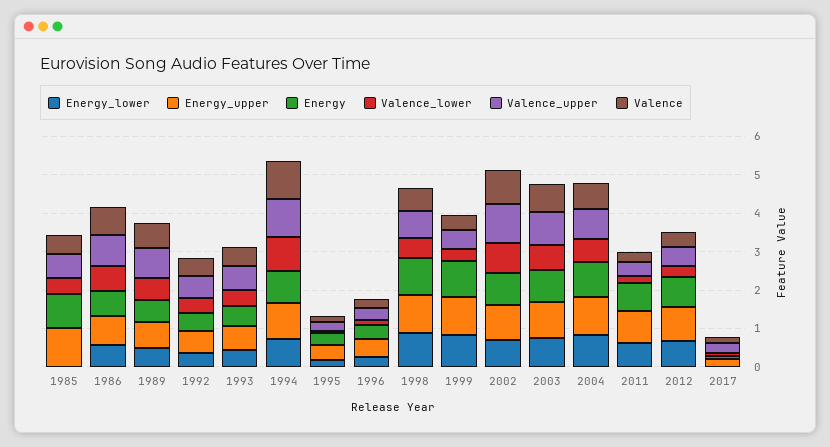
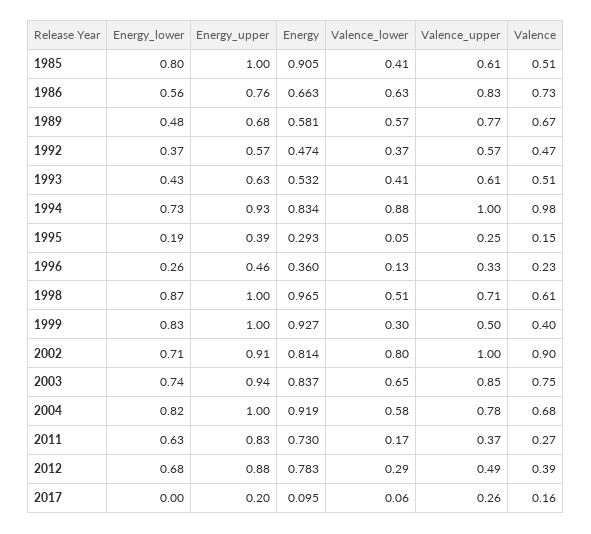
  {
    "Energy_lower": {
-     "1985": 0,
+     "1985": 0.8,
      "1986": 0.56,
      "1989": 0.48,
      "1992": 0.37,
      "1993": 0.43,
      "1994": 0.73,
      "1995": 0.19,
      "1996": 0.26,
      "1998": 0.87,
      "1999": 0.83,
      "2002": 0.71,
      "2003": 0.74,
      "2004": 0.82,
      "2011": 0.63,
      "2012": 0.68,
      "2017": 0
    },
    "Energy_upper": {
      "1985": 1,
      "1986": 0.76,
      "1989": 0.68,
      "1992": 0.57,
      "1993": 0.63,
      "1994": 0.93,
      "1995": 0.39,
      "1996": 0.46,
      "1998": 1,
      "1999": 1,
      "2002": 0.91,
      "2003": 0.94,
      "2004": 1,
      "2011": 0.83,
      "2012": 0.88,
      "2017": 0.2
    },
    "Energy": {
      "1985": 0.905,
      "1986": 0.663,
      "1989": 0.581,
      "1992": 0.474,
      "1993": 0.532,
      "1994": 0.834,
      "1995": 0.293,
      "1996": 0.36,
      "1998": 0.965,
      "1999": 0.927,
      "2002": 0.814,
      "2003": 0.837,
      "2004": 0.919,
      "2011": 0.73,
      "2012": 0.783,
      "2017": 0.095
    },
    "Valence_lower": {
      "1985": 0.41,
      "1986": 0.63,
      "1989": 0.57,
      "1992": 0.37,
      "1993": 0.41,
      "1994": 0.88,
      "1995": 0.05,
      "1996": 0.13,
      "1998": 0.51,
      "1999": 0.3,
      "2002": 0.8,
      "2003": 0.65,
      "2004": 0.58,
      "2011": 0.17,
      "2012": 0.29,
      "2017": 0.06
    },
    "Valence_upper": {
      "1985": 0.61,
      "1986": 0.83,
      "1989": 0.77,
      "1992": 0.57,
      "1993": 0.61,
      "1994": 1,
      "1995": 0.25,
      "1996": 0.33,
      "1998": 0.71,
      "1999": 0.5,
      "2002": 1,
      "2003": 0.85,
      "2004": 0.78,
      "2011": 0.37,
      "2012": 0.49,
      "2017": 0.26
    },
    "Valence": {
      "1985": 0.51,
      "1986": 0.73,
      "1989": 0.67,
      "1992": 0.47,
      "1993": 0.51,
      "1994": 0.98,
      "1995": 0.15,
      "1996": 0.23,
      "1998": 0.61,
      "1999": 0.4,
      "2002": 0.9,
      "2003": 0.75,
      "2004": 0.68,
      "2011": 0.27,
      "2012": 0.39,
      "2017": 0.16
    }
  }

